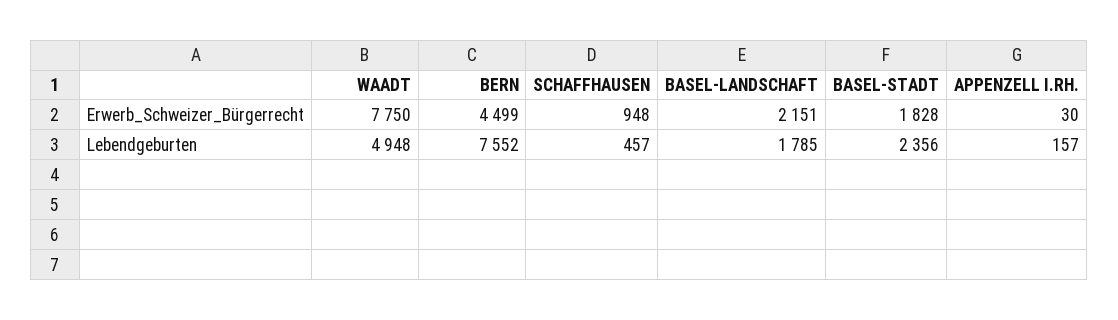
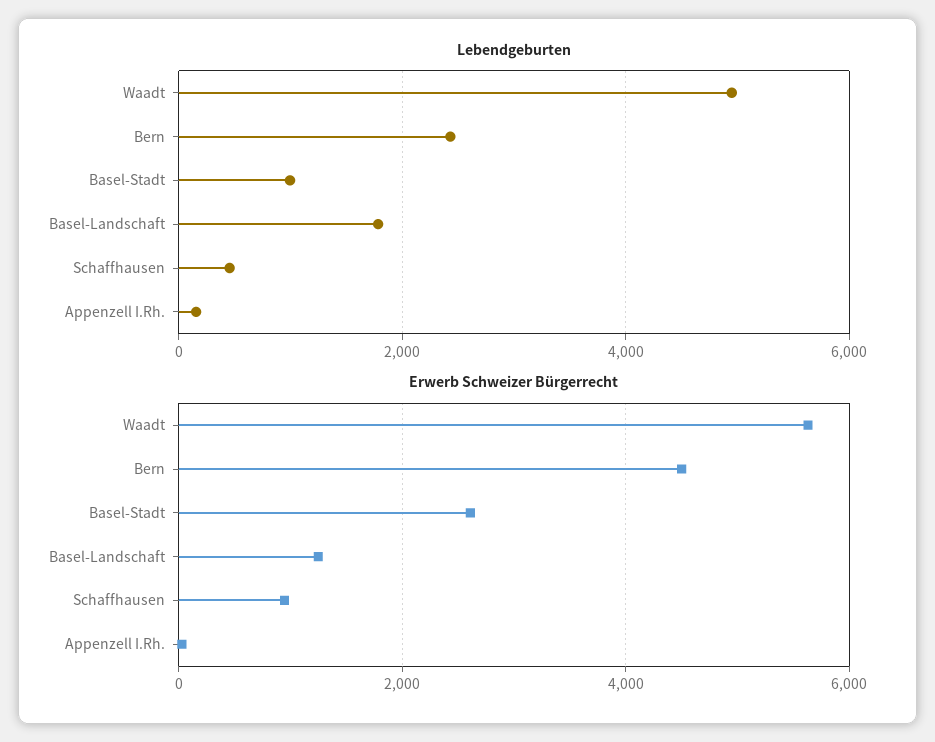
  {
    "Erwerb_Schweizer_Bürgerrecht": {
-     "WAADT": 7750,
+     "WAADT": 5600,
      "BERN": 4499,
      "SCHAFFHAUSEN": 948,
-     "BASEL-LANDSCHAFT": 2151,
+     "BASEL-LANDSCHAFT": 1200,
-     "BASEL-STADT": 1828,
+     "BASEL-STADT": 2600,
      "APPENZELL I.RH.": 30
    },
    "Lebendgeburten": {
      "WAADT": 4948,
-     "BERN": 7552,
+     "BERN": 2400,
      "SCHAFFHAUSEN": 457,
      "BASEL-LANDSCHAFT": 1785,
-     "BASEL-STADT": 2356,
+     "BASEL-STADT": 1000,
      "APPENZELL I.RH.": 157
    }
  }

